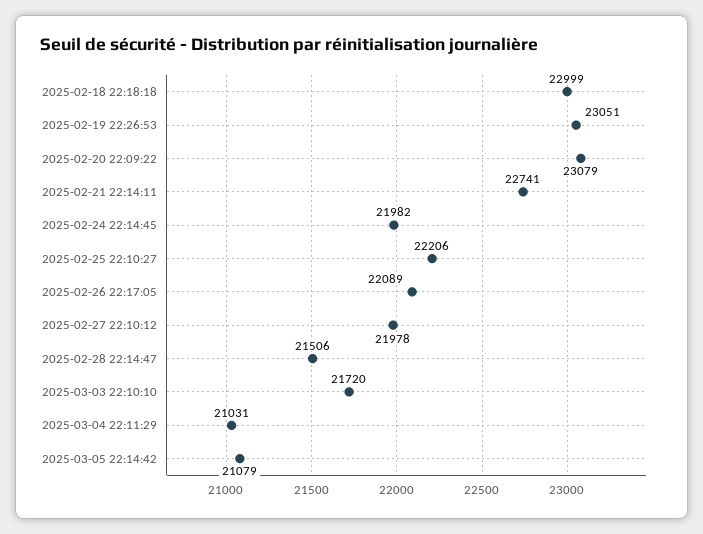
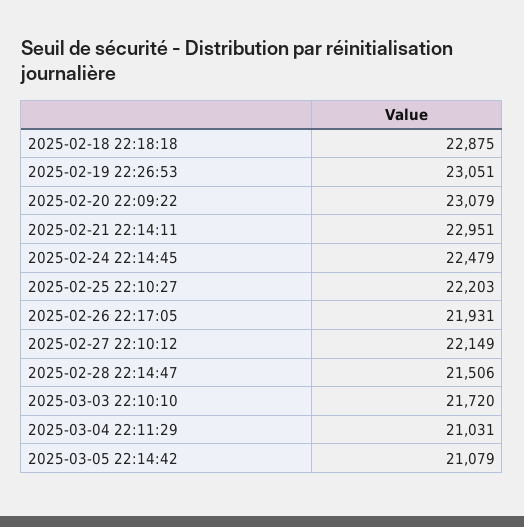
  {
-   "2025-02-18 22:18:18": 22999,
+   "2025-02-18 22:18:18": 22875,
    "2025-02-19 22:26:53": 23051,
    "2025-02-20 22:09:22": 23079,
-   "2025-02-21 22:14:11": 22741,
+   "2025-02-21 22:14:11": 22951,
-   "2025-02-24 22:14:45": 21982,
+   "2025-02-24 22:14:45": 22479,
-   "2025-02-25 22:10:27": 22206,
+   "2025-02-25 22:10:27": 22203,
-   "2025-02-26 22:17:05": 22089,
+   "2025-02-26 22:17:05": 21931,
-   "2025-02-27 22:10:12": 21978,
+   "2025-02-27 22:10:12": 22149,
    "2025-02-28 22:14:47": 21506,
    "2025-03-03 22:10:10": 21720,
    "2025-03-04 22:11:29": 21031,
    "2025-03-05 22:14:42": 21079
  }

